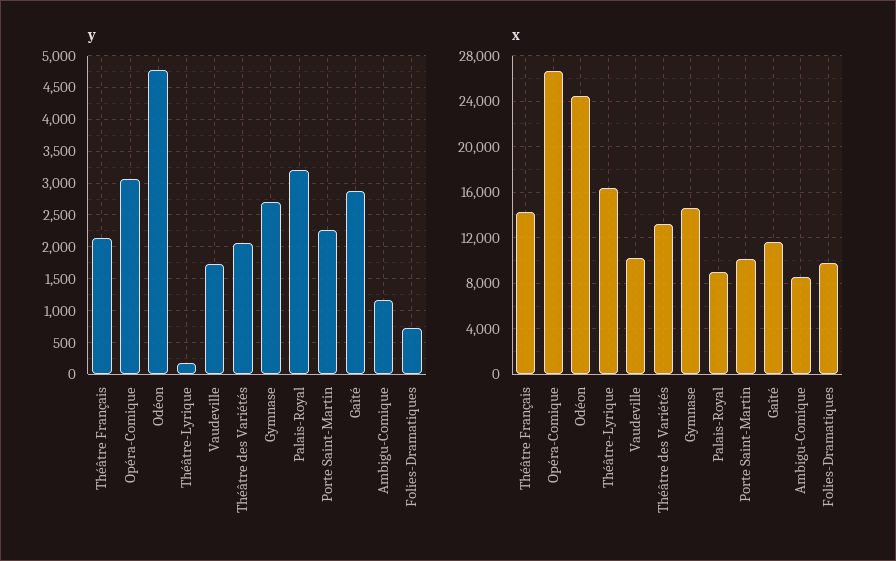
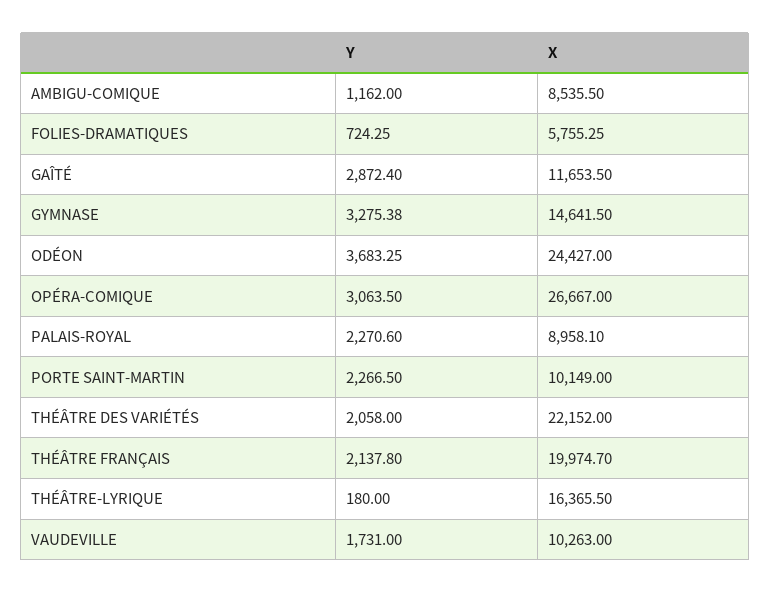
  {
    "y": {
      "Théâtre Français": 2137.8,
      "Opéra-Comique": 3063.5,
-     "Odéon": 4800,
+     "Odéon": 3683.25,
      "Théâtre-Lyrique": 180,
      "Vaudeville": 1731,
      "Théâtre des Variétés": 2058,
-     "Gymnase": 2700,
+     "Gymnase": 3275.38,
-     "Palais-Royal": 3200,
+     "Palais-Royal": 2270.6,
      "Porte Saint-Martin": 2266.5,
      "Gaîté": 2872.4,
      "Ambigu-Comique": 1162,
      "Folies-Dramatiques": 724.25
    },
    "x": {
-     "Théâtre Français": 14000,
+     "Théâtre Français": 19974.7,
      "Opéra-Comique": 26667,
      "Odéon": 24427,
      "Théâtre-Lyrique": 16365.5,
      "Vaudeville": 10263,
-     "Théâtre des Variétés": 13000,
+     "Théâtre des Variétés": 22152,
      "Gymnase": 14641.5,
      "Palais-Royal": 8958.1,
      "Porte Saint-Martin": 10149,
      "Gaîté": 11653.5,
      "Ambigu-Comique": 8535.5,
-     "Folies-Dramatiques": 10000
+     "Folies-Dramatiques": 5755.25
    }
  }

